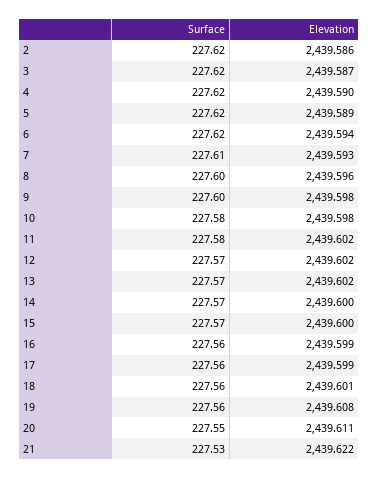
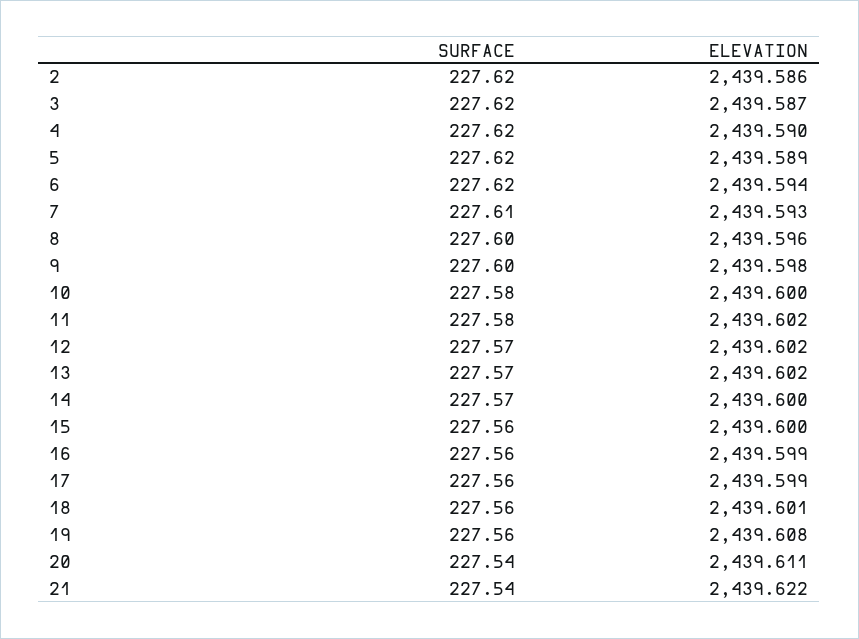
  {
    "Surface": {
      "2": 227.62,
      "3": 227.62,
      "4": 227.62,
      "5": 227.62,
      "6": 227.62,
      "7": 227.61,
      "8": 227.6,
      "9": 227.6,
      "10": 227.58,
      "11": 227.58,
      "12": 227.57,
      "13": 227.57,
      "14": 227.57,
-     "15": 227.57,
+     "15": 227.56,
      "16": 227.56,
      "17": 227.56,
      "18": 227.56,
      "19": 227.56,
-     "20": 227.55,
+     "20": 227.54,
-     "21": 227.53
+     "21": 227.54
    },
    "Elevation": {
      "2": 2439.586,
      "3": 2439.587,
      "4": 2439.59,
      "5": 2439.589,
      "6": 2439.594,
      "7": 2439.593,
      "8": 2439.596,
      "9": 2439.598,
-     "10": 2439.598,
+     "10": 2439.6,
      "11": 2439.602,
      "12": 2439.602,
      "13": 2439.602,
      "14": 2439.6,
      "15": 2439.6,
      "16": 2439.599,
      "17": 2439.599,
      "18": 2439.601,
      "19": 2439.608,
      "20": 2439.611,
      "21": 2439.622
    }
  }

